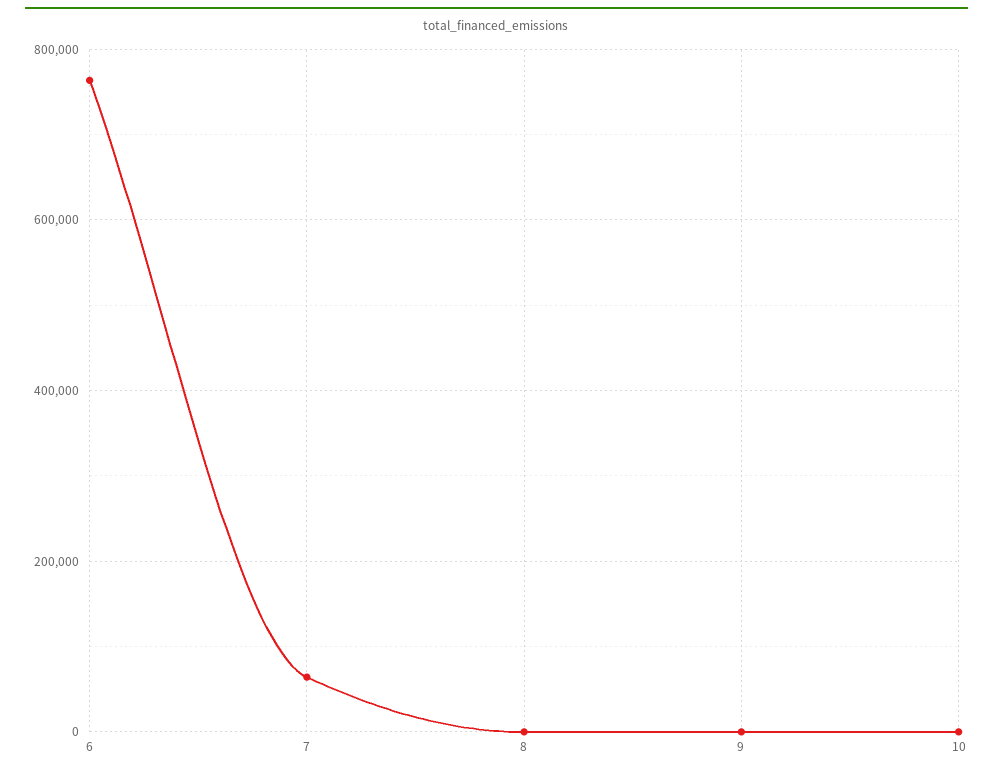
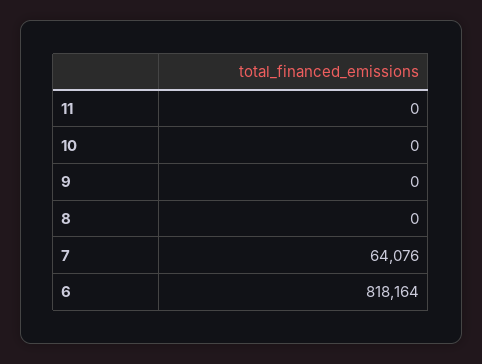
  {
-   "6": 760000,
+   "6": 818164,
    "7": 64076,
    "8": 0,
    "9": 0,
-   "10": 0
+   "10": 0,
+   "11": 0
  }

